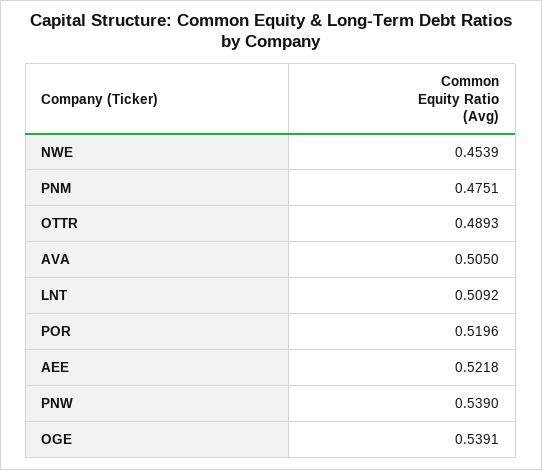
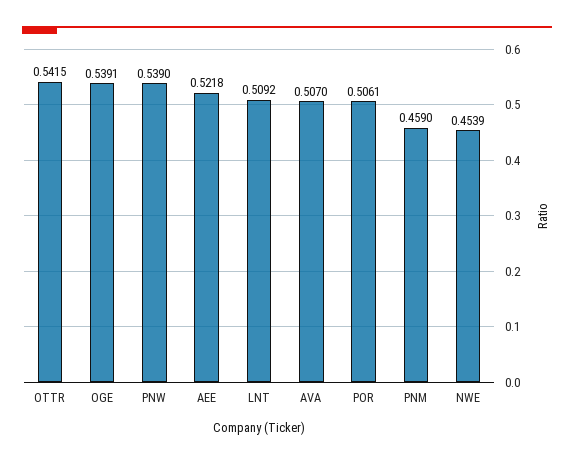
  {
    "NWE": 0.4539,
-   "PNM": 0.4751,
+   "PNM": 0.459,
-   "OTTR": 0.4893,
+   "OTTR": 0.5415,
-   "AVA": 0.505,
+   "AVA": 0.507,
    "LNT": 0.5092,
-   "POR": 0.5196,
+   "POR": 0.5061,
    "AEE": 0.5218,
    "PNW": 0.539,
    "OGE": 0.5391
  }

